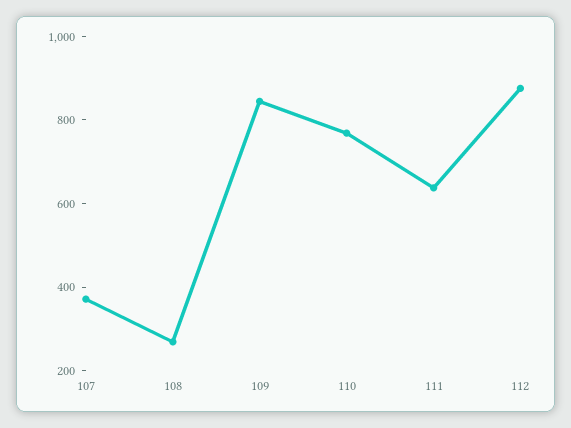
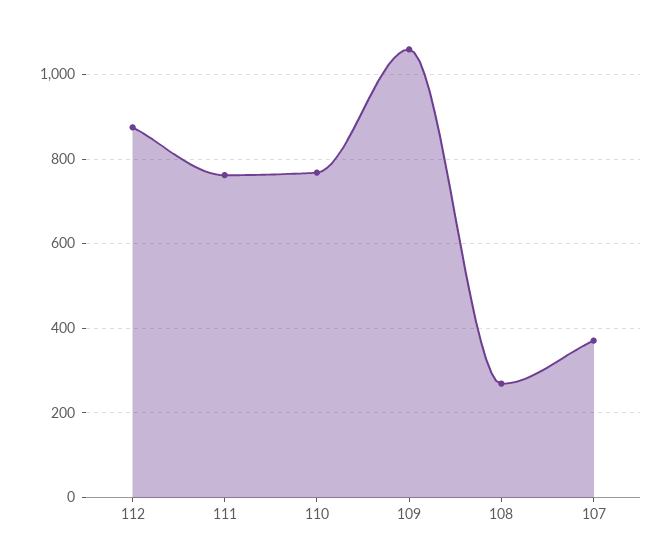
  {
    "107": 380,
    "108": 260,
-   "109": 850,
+   "109": 1060,
    "110": 760,
-   "111": 650,
+   "111": 760,
    "112": 880
  }

